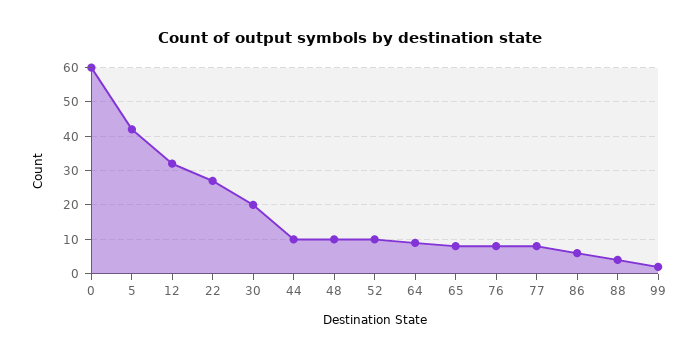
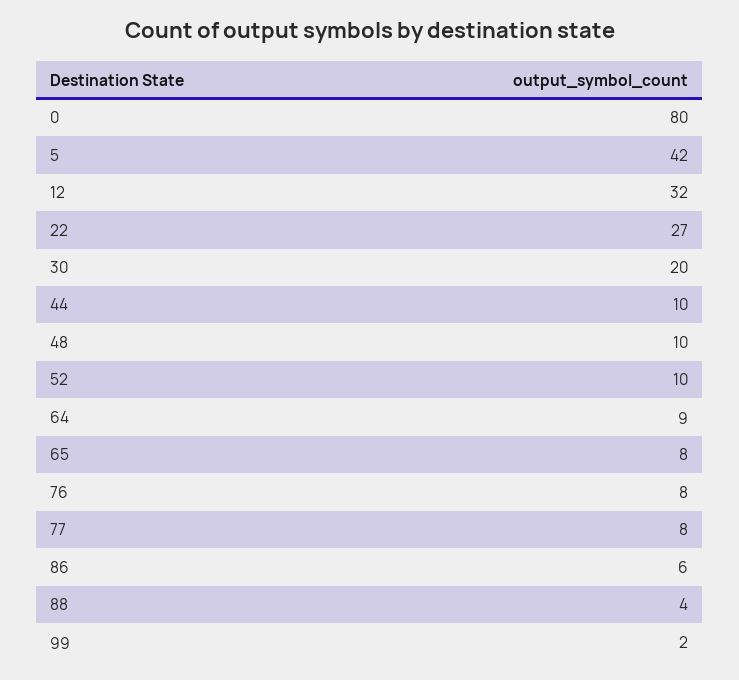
  {
-   "0": 60,
+   "0": 80,
    "5": 42,
    "12": 32,
    "22": 27,
    "30": 20,
    "44": 10,
    "48": 10,
    "52": 10,
    "64": 9,
    "65": 8,
    "76": 8,
    "77": 8,
    "86": 6,
    "88": 4,
    "99": 2
  }

